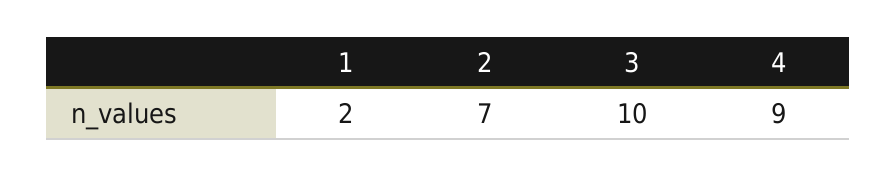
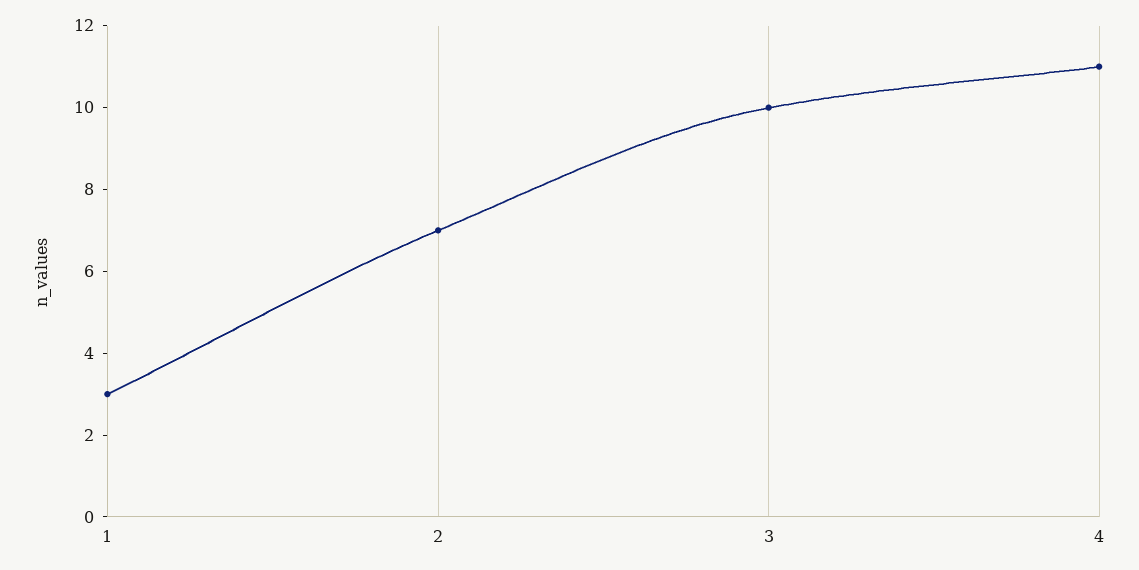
  {
-   "1": 2,
+   "1": 3,
    "2": 7,
    "3": 10,
-   "4": 9
+   "4": 11
  }

